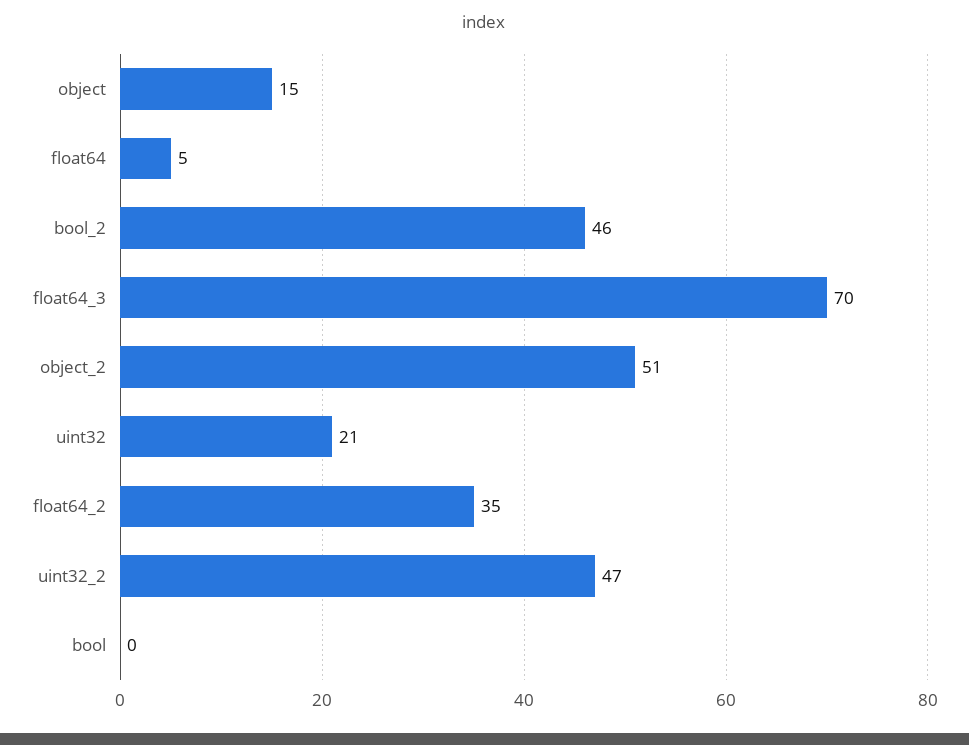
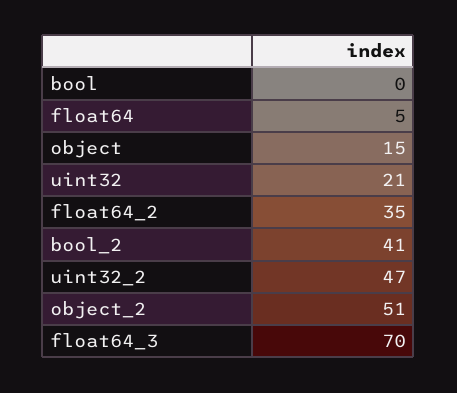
  {
    "object": 15,
    "float64": 5,
-   "bool_2": 46,
+   "bool_2": 41,
    "float64_3": 70,
    "object_2": 51,
    "uint32": 21,
    "float64_2": 35,
    "uint32_2": 47,
    "bool": 0
  }

